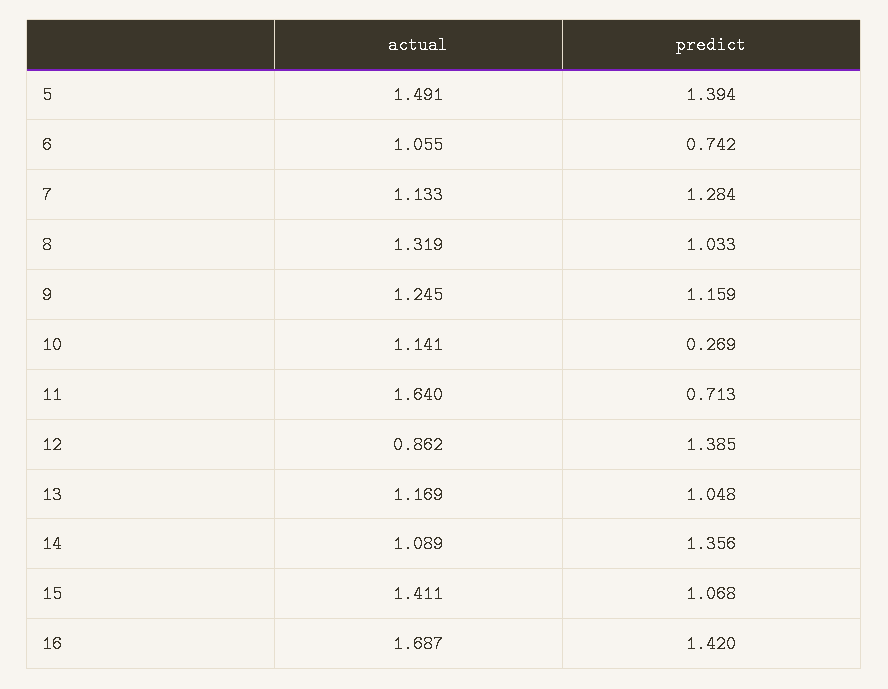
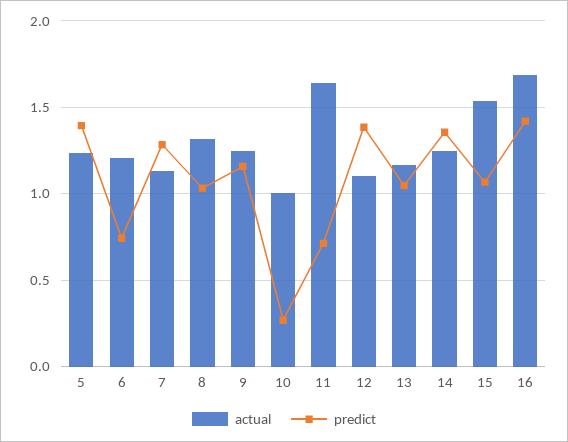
  {
    "actual": {
-     "5": 1.491,
+     "5": 1.25,
-     "6": 1.055,
+     "6": 1.2,
      "7": 1.133,
      "8": 1.319,
      "9": 1.245,
-     "10": 1.141,
+     "10": 1,
      "11": 1.64,
-     "12": 0.862,
+     "12": 1.1,
      "13": 1.169,
-     "14": 1.089,
+     "14": 1.25,
-     "15": 1.411,
+     "15": 1.55,
      "16": 1.687
    },
    "predict": {
      "5": 1.394,
      "6": 0.742,
      "7": 1.284,
      "8": 1.033,
      "9": 1.159,
      "10": 0.269,
      "11": 0.713,
      "12": 1.385,
      "13": 1.048,
      "14": 1.356,
      "15": 1.068,
      "16": 1.42
    }
  }

